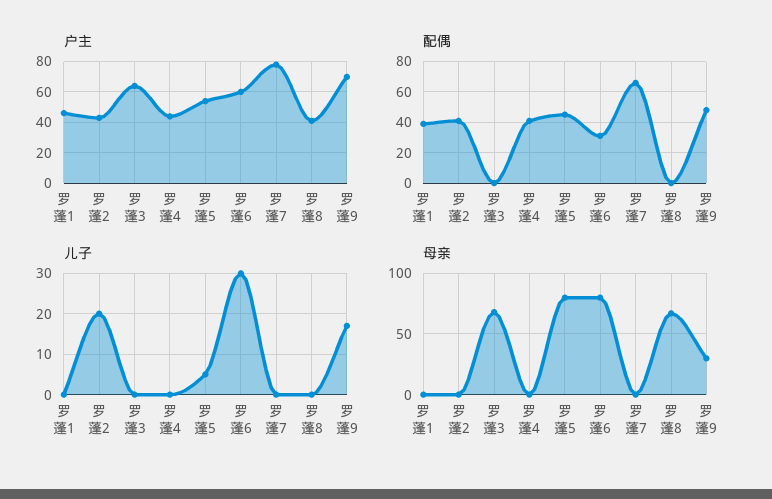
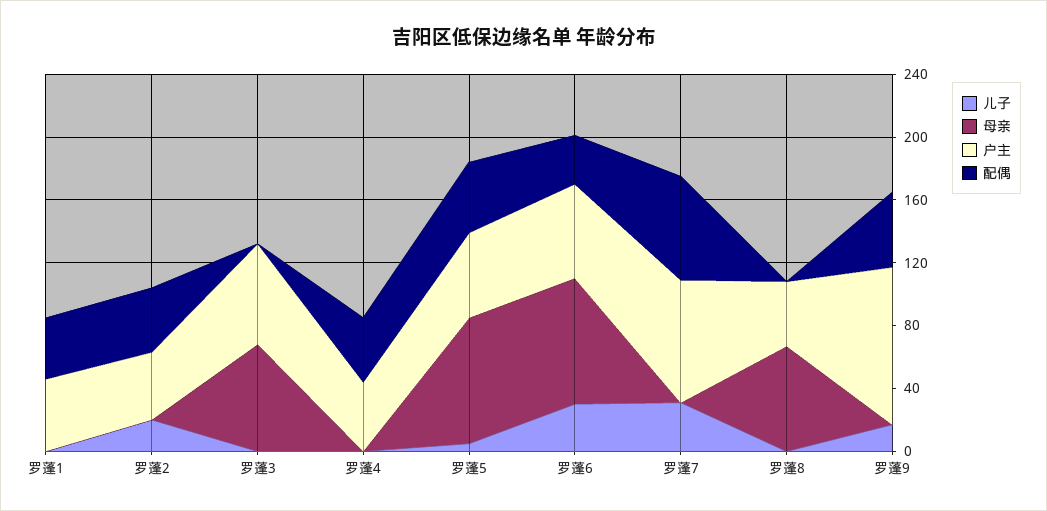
  {
    "户主": {
      "罗蓬1": 45,
      "罗蓬2": 45,
      "罗蓬3": 65,
      "罗蓬4": 45,
      "罗蓬5": 55,
      "罗蓬6": 60,
      "罗蓬7": 80,
      "罗蓬8": 40,
-     "罗蓬9": 70
+     "罗蓬9": 100
    },
    "配偶": {
      "罗蓬1": 40,
      "罗蓬2": 40,
      "罗蓬3": 0,
      "罗蓬4": 40,
      "罗蓬5": 45,
      "罗蓬6": 30,
      "罗蓬7": 65,
      "罗蓬8": 0,
      "罗蓬9": 50
    },
    "儿子": {
      "罗蓬1": 0,
      "罗蓬2": 20,
      "罗蓬3": 0,
      "罗蓬4": 0,
      "罗蓬5": 5,
      "罗蓬6": 30,
-     "罗蓬7": 0,
+     "罗蓬7": 30,
      "罗蓬8": 0,
      "罗蓬9": 15
    },
    "母亲": {
      "罗蓬1": 0,
      "罗蓬2": 0,
      "罗蓬3": 70,
      "罗蓬4": 0,
      "罗蓬5": 80,
      "罗蓬6": 80,
      "罗蓬7": 0,
      "罗蓬8": 65,
-     "罗蓬9": 30
+     "罗蓬9": 0
    }
  }

